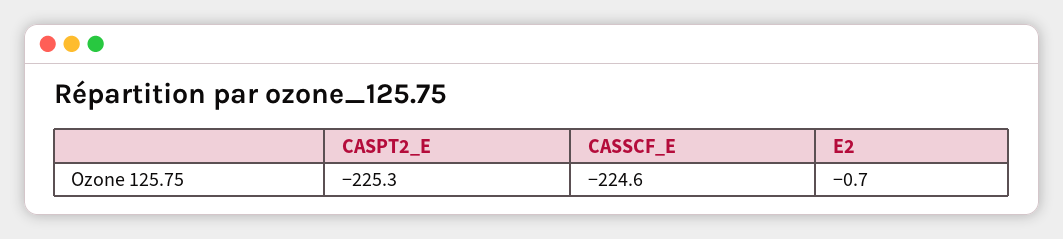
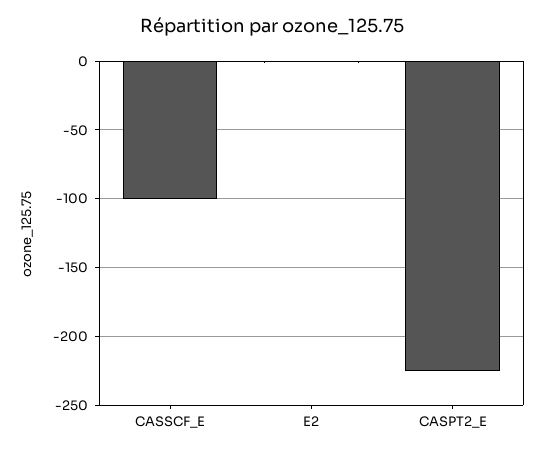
  {
    "CASPT2_E": -225.3,
-   "CASSCF_E": -224.6,
+   "CASSCF_E": -100,
    "E2": -0.7
  }

